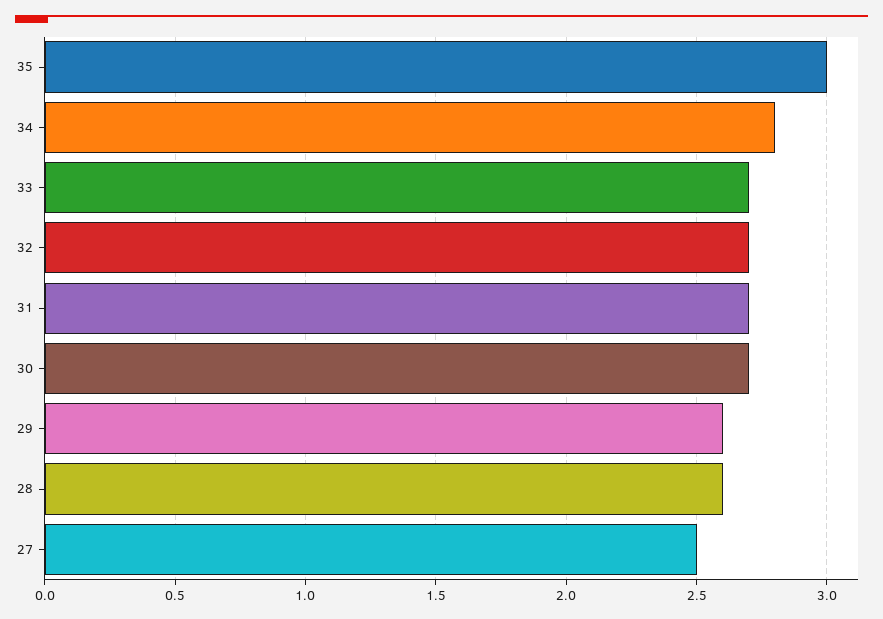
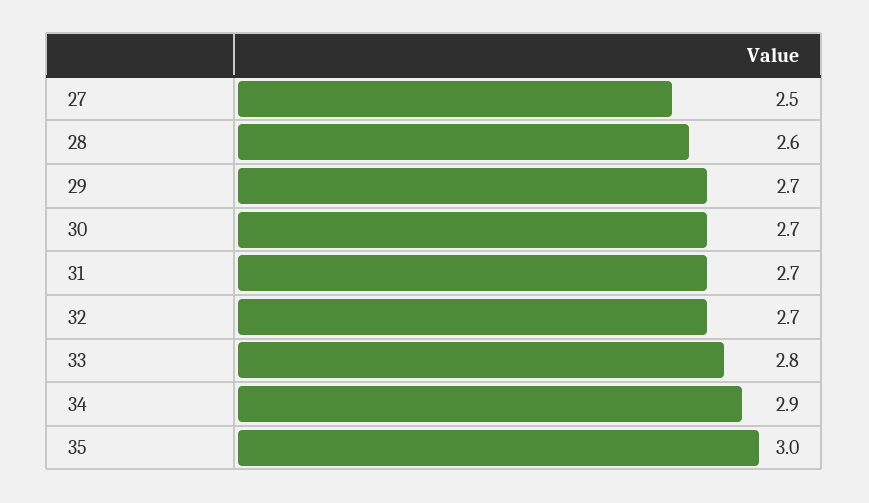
  {
    "35": 3,
-   "34": 2.8,
+   "34": 2.9,
-   "33": 2.7,
+   "33": 2.8,
    "32": 2.7,
    "31": 2.7,
    "30": 2.7,
-   "29": 2.6,
+   "29": 2.7,
    "28": 2.6,
    "27": 2.5
  }

